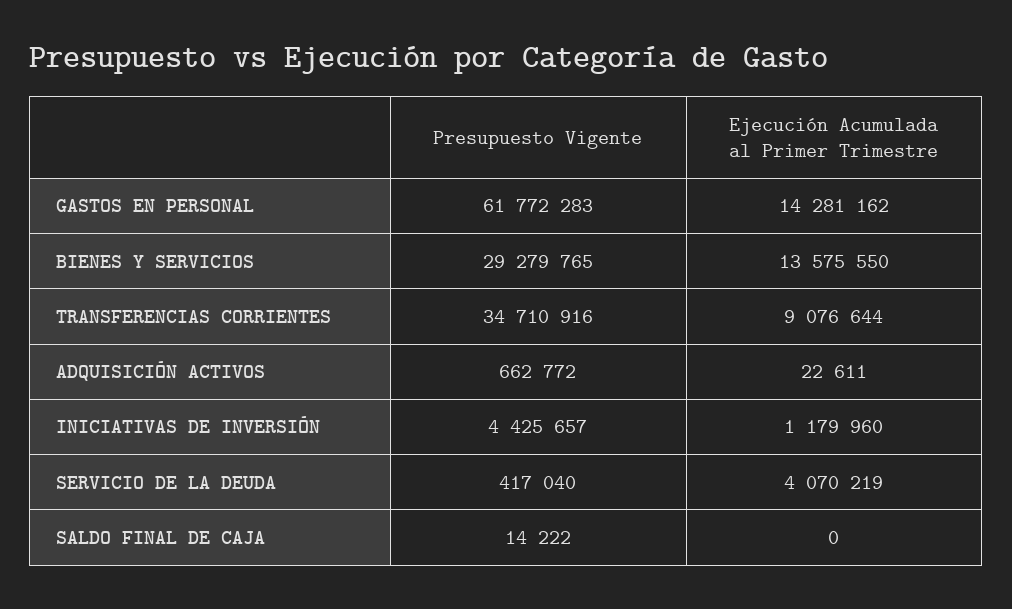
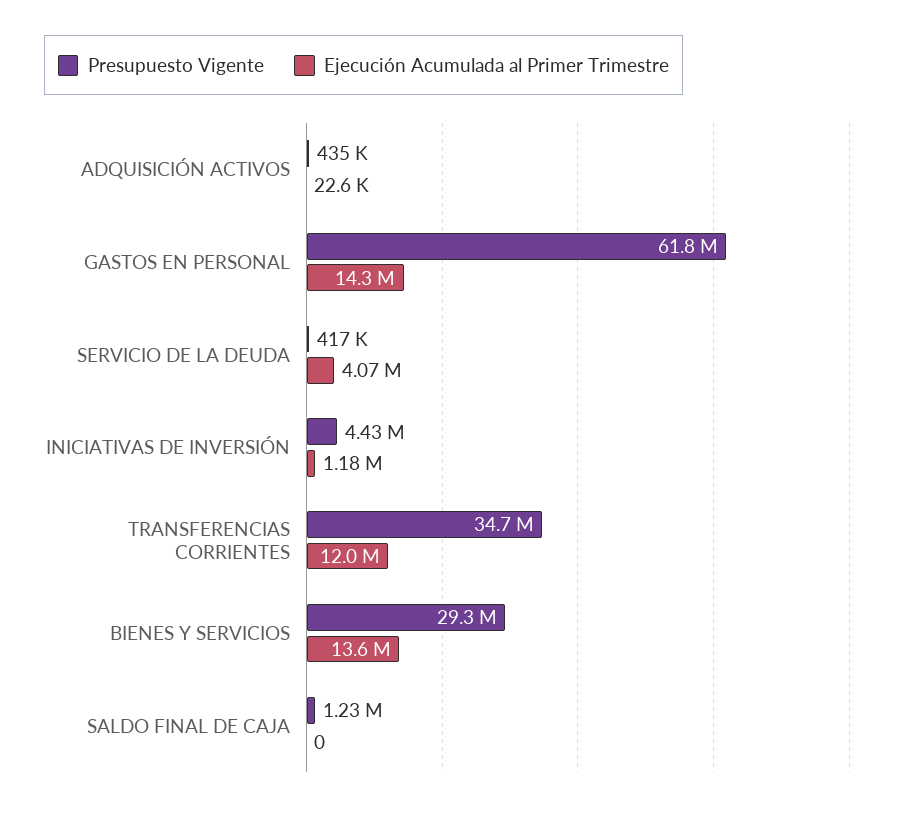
  {
    "Presupuesto Vigente": {
      "GASTOS EN PERSONAL": 61772283,
      "BIENES Y SERVICIOS": 29279765,
      "TRANSFERENCIAS CORRIENTES": 34710916,
-     "ADQUISICIÓN ACTIVOS": 662772,
+     "ADQUISICIÓN ACTIVOS": 435000,
      "INICIATIVAS DE INVERSIÓN": 4425657,
      "SERVICIO DE LA DEUDA": 417040,
-     "SALDO FINAL DE CAJA": 14222
+     "SALDO FINAL DE CAJA": 1230000
    },
    "Ejecución Acumulada al Primer Trimestre": {
      "GASTOS EN PERSONAL": 14281162,
      "BIENES Y SERVICIOS": 13575550,
-     "TRANSFERENCIAS CORRIENTES": 9076644,
+     "TRANSFERENCIAS CORRIENTES": 12000000,
      "ADQUISICIÓN ACTIVOS": 22611,
      "INICIATIVAS DE INVERSIÓN": 1179960,
      "SERVICIO DE LA DEUDA": 4070219,
      "SALDO FINAL DE CAJA": 0
    }
  }

